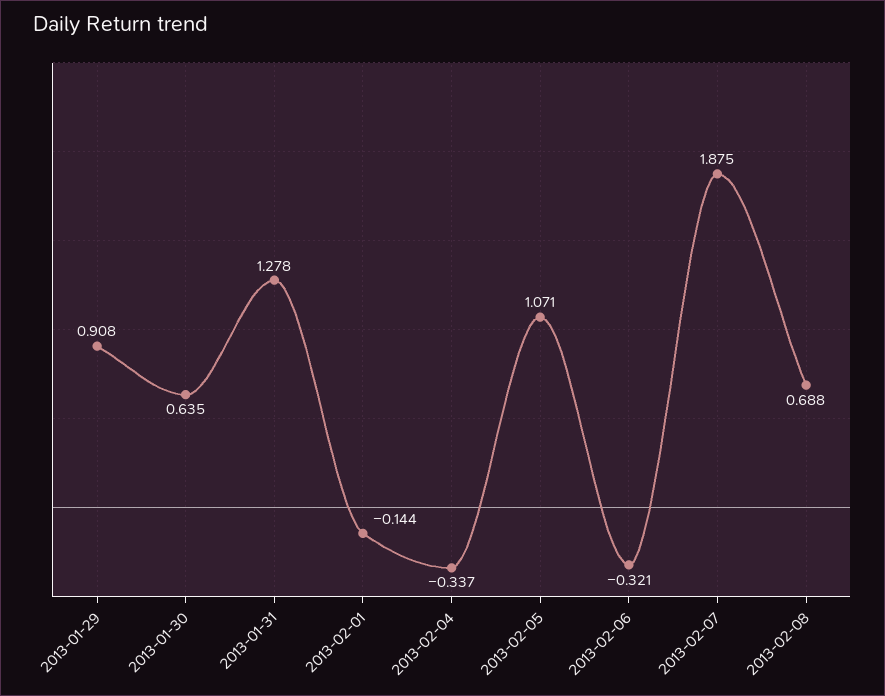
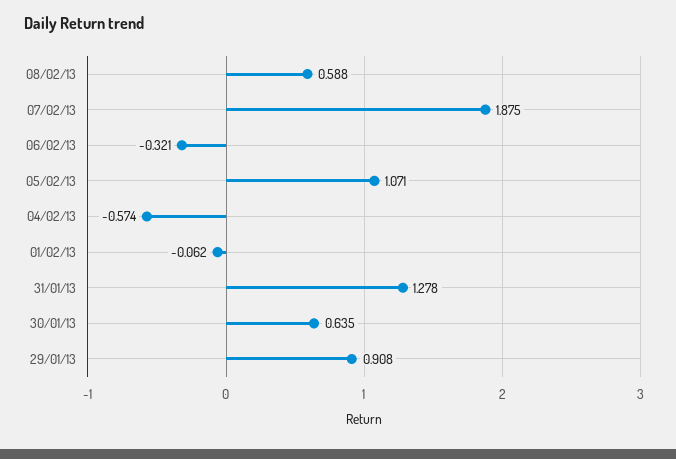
  {
    "2013-01-29": 0.908,
    "2013-01-30": 0.635,
    "2013-01-31": 1.278,
-   "2013-02-01": -0.144,
+   "2013-02-01": -0.062,
-   "2013-02-04": -0.337,
+   "2013-02-04": -0.574,
    "2013-02-05": 1.071,
    "2013-02-06": -0.321,
    "2013-02-07": 1.875,
-   "2013-02-08": 0.688
+   "2013-02-08": 0.588
  }

